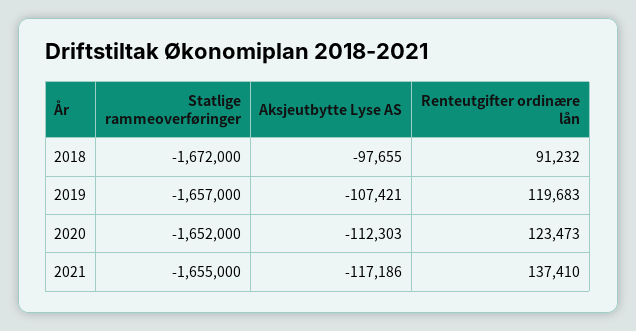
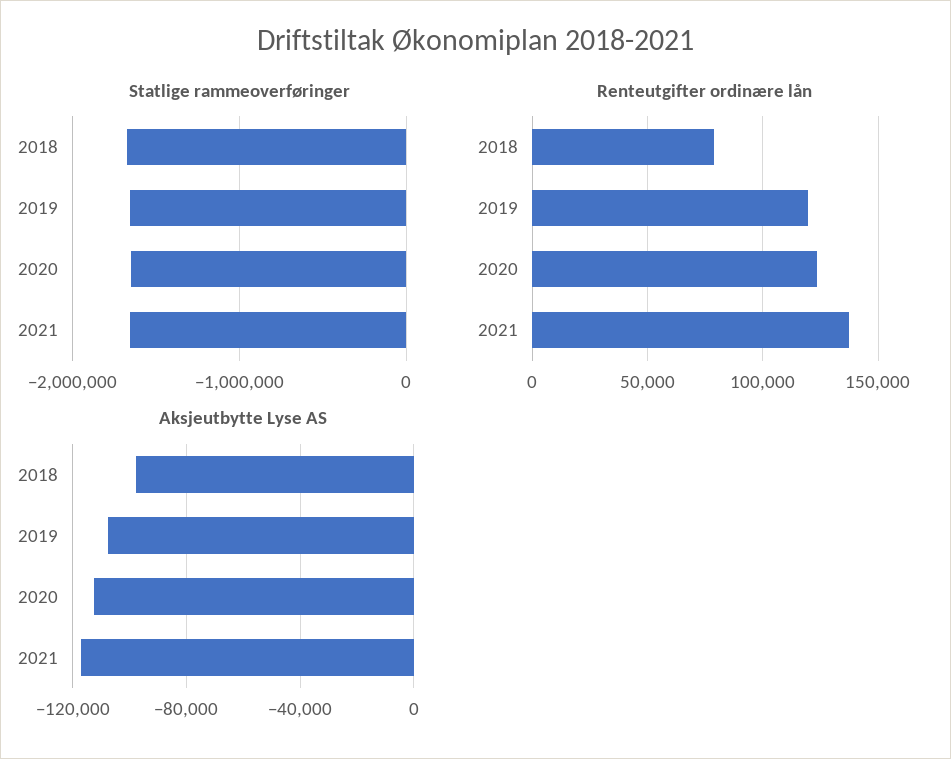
  {
    "Statlige rammeoverføringer": {
      "2018": -1672000,
      "2019": -1657000,
      "2020": -1652000,
      "2021": -1655000
    },
    "Aksjeutbytte Lyse AS": {
      "2018": -97655,
      "2019": -107421,
      "2020": -112303,
      "2021": -117186
    },
    "Renteutgifter ordinære lån": {
-     "2018": 91232,
+     "2018": 80000,
      "2019": 119683,
      "2020": 123473,
      "2021": 137410
    }
  }

